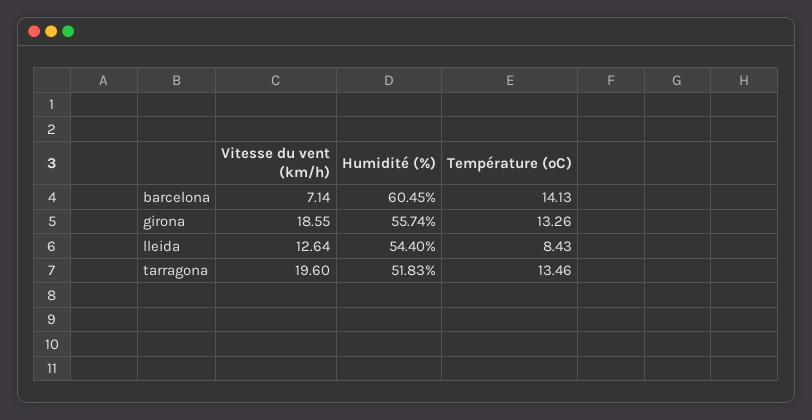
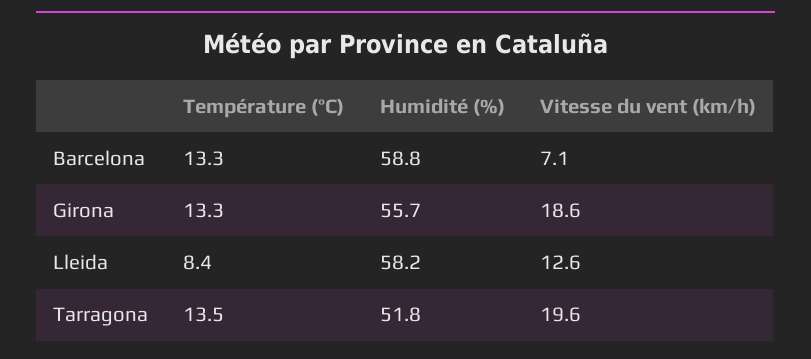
  {
    "Vitesse du vent (km/h)": {
      "barcelona": 7.14,
      "girona": 18.55,
      "lleida": 12.64,
      "tarragona": 19.6
    },
    "Humidité (%)": {
-     "barcelona": 60.45,
+     "barcelona": 58.8,
      "girona": 55.74,
-     "lleida": 54.4,
+     "lleida": 58.2,
      "tarragona": 51.83
    },
    "Température (ºC)": {
-     "barcelona": 14.13,
+     "barcelona": 13.3,
      "girona": 13.26,
      "lleida": 8.43,
      "tarragona": 13.46
    }
  }

